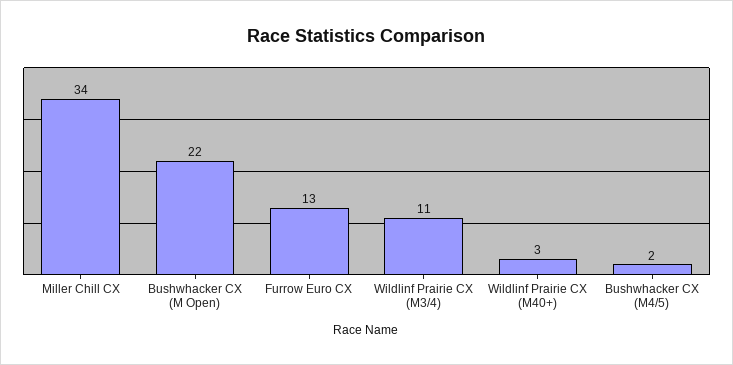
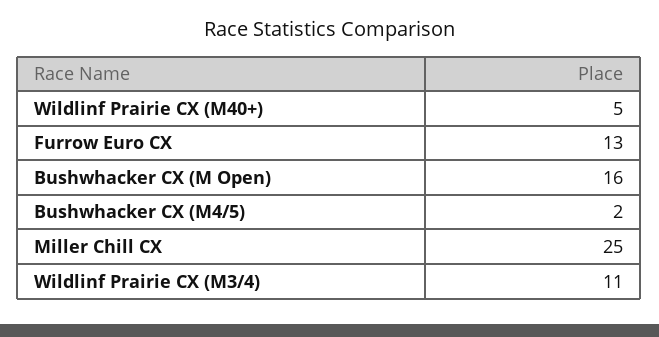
  {
-   "Miller Chill CX": 34,
+   "Miller Chill CX": 25,
-   "Bushwhacker CX (M Open)": 22,
+   "Bushwhacker CX (M Open)": 16,
    "Furrow Euro CX": 13,
    "Wildlinf Prairie CX (M3/4)": 11,
-   "Wildlinf Prairie CX (M40+)": 3,
+   "Wildlinf Prairie CX (M40+)": 5,
    "Bushwhacker CX (M4/5)": 2
  }

